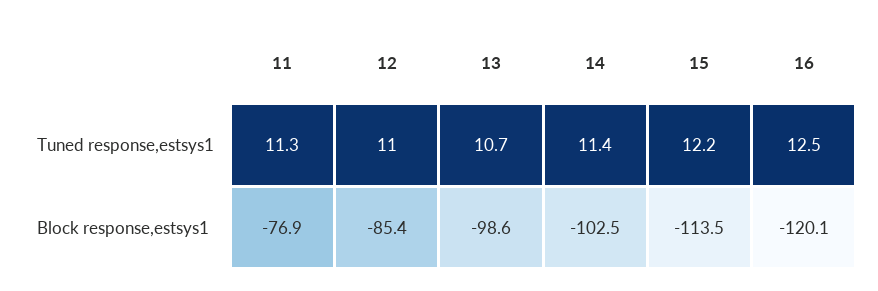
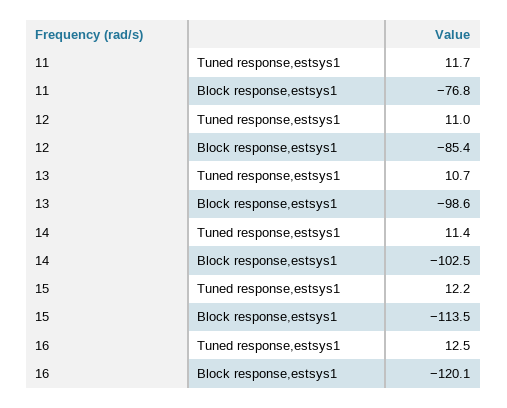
  {
    "11": {
-     "Tuned response,estsys1": 11.3,
+     "Tuned response,estsys1": 11.7,
-     "Block response,estsys1": -76.9
+     "Block response,estsys1": -76.8
    },
    "12": {
      "Tuned response,estsys1": 11,
      "Block response,estsys1": -85.4
    },
    "13": {
      "Tuned response,estsys1": 10.7,
      "Block response,estsys1": -98.6
    },
    "14": {
      "Tuned response,estsys1": 11.4,
      "Block response,estsys1": -102.5
    },
    "15": {
      "Tuned response,estsys1": 12.2,
      "Block response,estsys1": -113.5
    },
    "16": {
      "Tuned response,estsys1": 12.5,
      "Block response,estsys1": -120.1
    }
  }

